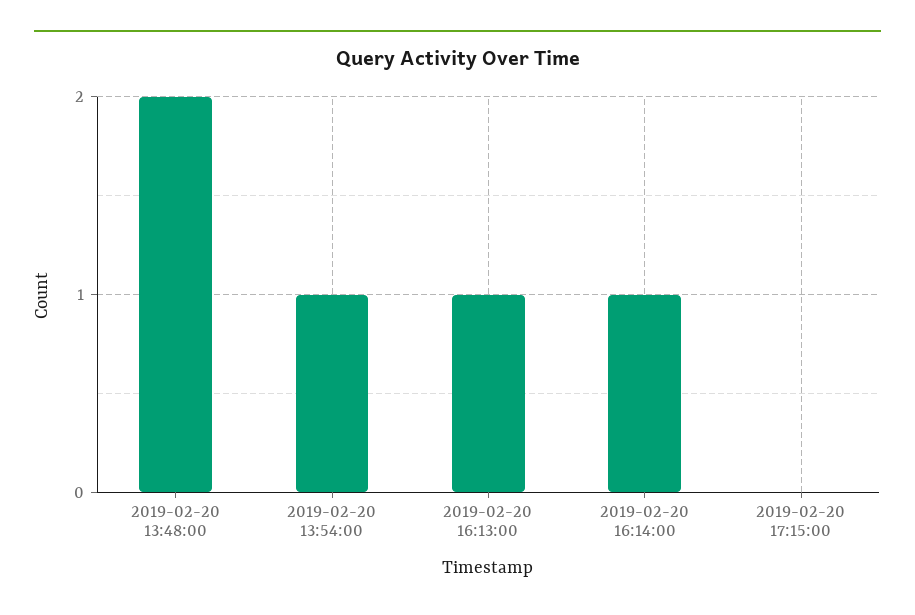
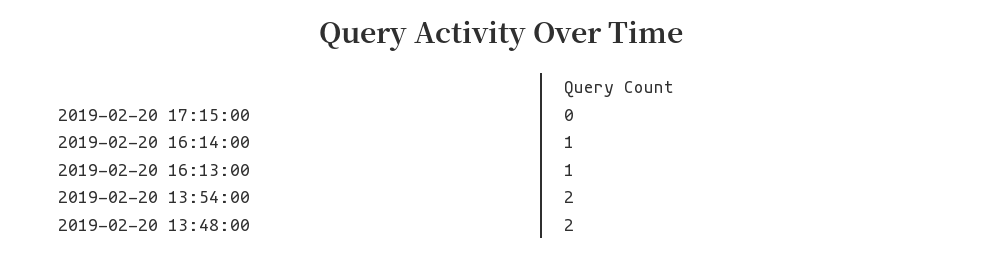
  {
    "2019-02-20 13:48:00": 2,
-   "2019-02-20 13:54:00": 1,
+   "2019-02-20 13:54:00": 2,
    "2019-02-20 16:13:00": 1,
    "2019-02-20 16:14:00": 1,
    "2019-02-20 17:15:00": 0
  }

